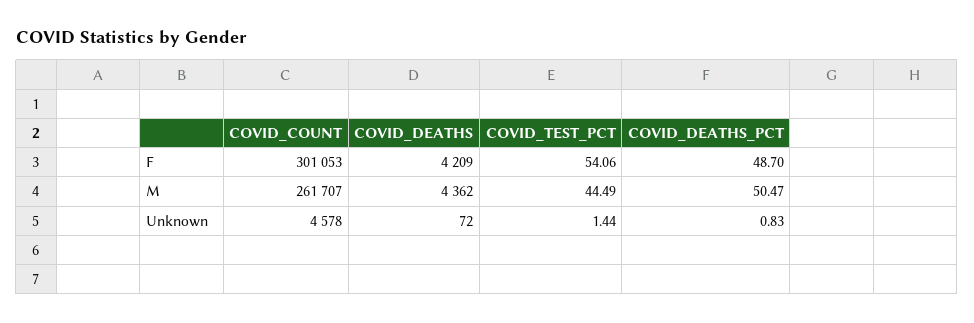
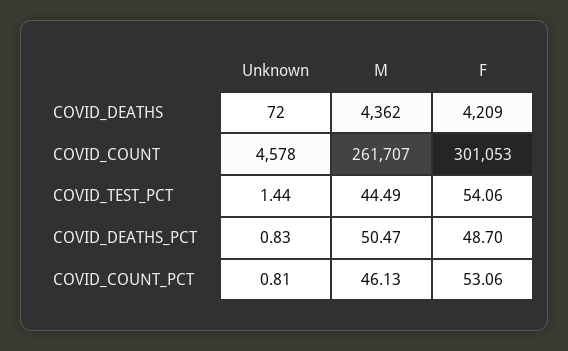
  {
    "COVID_COUNT": {
      "F": 301053,
      "M": 261707,
      "Unknown": 4578
    },
    "COVID_DEATHS": {
      "F": 4209,
      "M": 4362,
      "Unknown": 72
    },
    "COVID_TEST_PCT": {
      "F": 54.06,
      "M": 44.49,
      "Unknown": 1.44
    },
    "COVID_DEATHS_PCT": {
      "F": 48.7,
      "M": 50.47,
      "Unknown": 0.83
-   }
+   },
+   "COVID_COUNT_PCT": {
+     "Unknown": 0.81,
+     "M": 46.13,
+     "F": 53.06
+   }
  }

